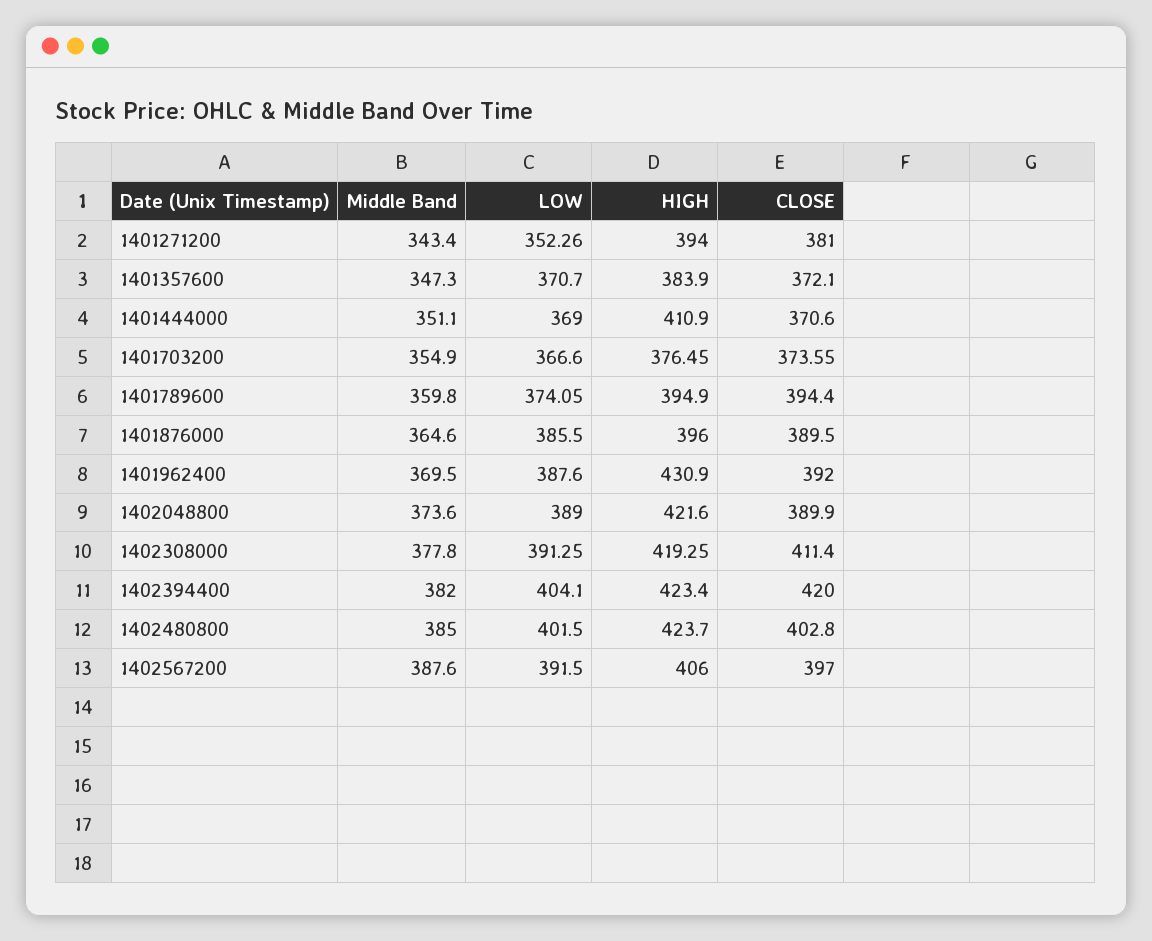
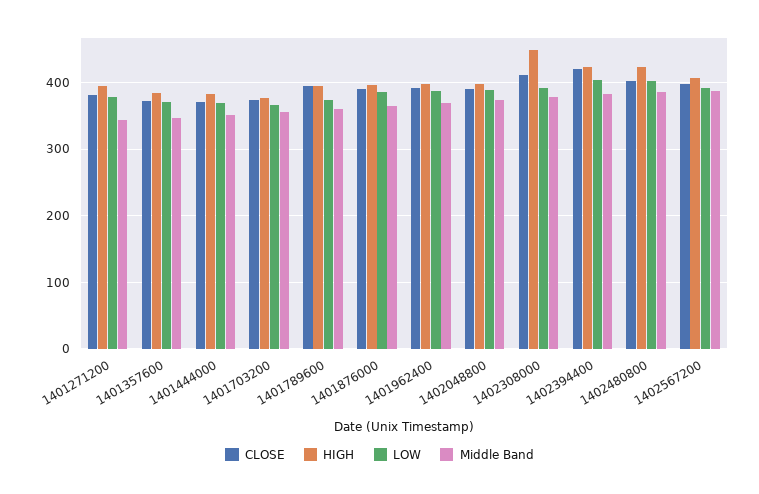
  {
    "Middle Band": {
      "1401271200": 343.4,
      "1401357600": 347.3,
      "1401444000": 351.1,
      "1401703200": 354.9,
      "1401789600": 359.8,
      "1401876000": 364.6,
      "1401962400": 369.5,
      "1402048800": 373.6,
      "1402308000": 377.8,
      "1402394400": 382,
      "1402480800": 385,
      "1402567200": 387.6
    },
    "LOW": {
-     "1401271200": 352.26,
+     "1401271200": 380,
      "1401357600": 370.7,
      "1401444000": 369,
      "1401703200": 366.6,
      "1401789600": 374.05,
      "1401876000": 385.5,
      "1401962400": 387.6,
      "1402048800": 389,
      "1402308000": 391.25,
      "1402394400": 404.1,
      "1402480800": 401.5,
      "1402567200": 391.5
    },
    "HIGH": {
      "1401271200": 394,
      "1401357600": 383.9,
-     "1401444000": 410.9,
+     "1401444000": 380,
      "1401703200": 376.45,
      "1401789600": 394.9,
      "1401876000": 396,
-     "1401962400": 430.9,
+     "1401962400": 400,
-     "1402048800": 421.6,
+     "1402048800": 400,
-     "1402308000": 419.25,
+     "1402308000": 450,
      "1402394400": 423.4,
      "1402480800": 423.7,
      "1402567200": 406
    },
    "CLOSE": {
      "1401271200": 381,
      "1401357600": 372.1,
      "1401444000": 370.6,
      "1401703200": 373.55,
      "1401789600": 394.4,
      "1401876000": 389.5,
      "1401962400": 392,
      "1402048800": 389.9,
      "1402308000": 411.4,
      "1402394400": 420,
      "1402480800": 402.8,
      "1402567200": 397
    }
  }

